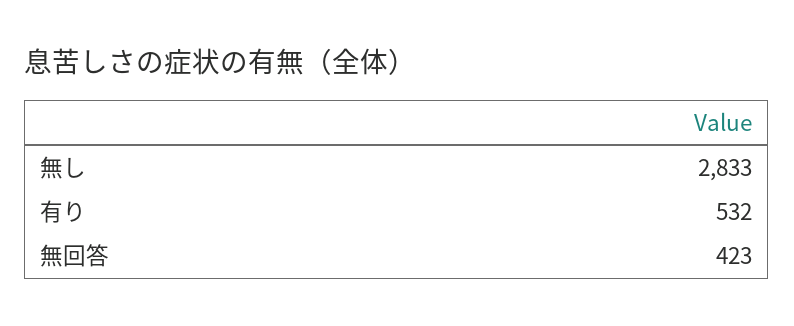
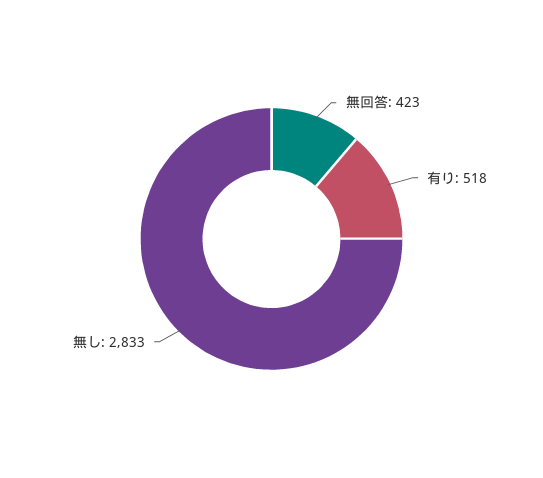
  {
    "無し": 2833,
-   "有り": 532,
+   "有り": 518,
    "無回答": 423
  }

